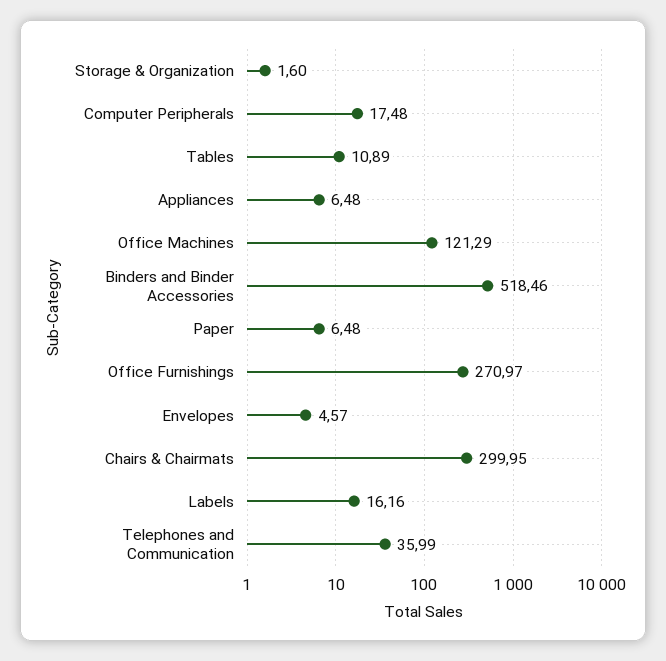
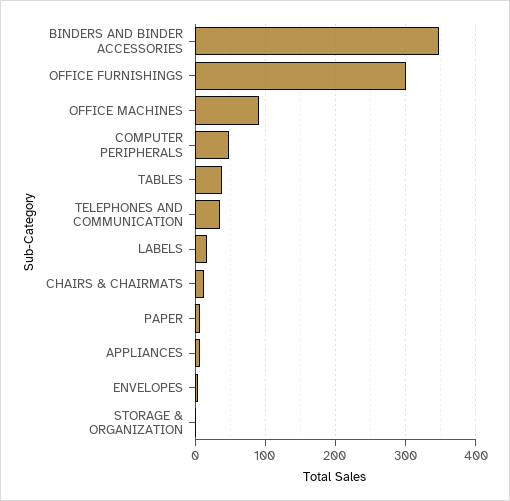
  {
    "Storage & Organization": 1.6,
-   "Computer Peripherals": 17.48,
+   "Computer Peripherals": 50,
-   "Tables": 10.89,
+   "Tables": 40,
    "Appliances": 6.48,
-   "Office Machines": 121.29,
+   "Office Machines": 90,
-   "Binders and Binder Accessories": 518.46,
+   "Binders and Binder Accessories": 350,
    "Paper": 6.48,
-   "Office Furnishings": 270.97,
+   "Office Furnishings": 300,
    "Envelopes": 4.57,
-   "Chairs & Chairmats": 299.95,
+   "Chairs & Chairmats": 10,
    "Labels": 16.16,
    "Telephones and Communication": 35.99
  }

